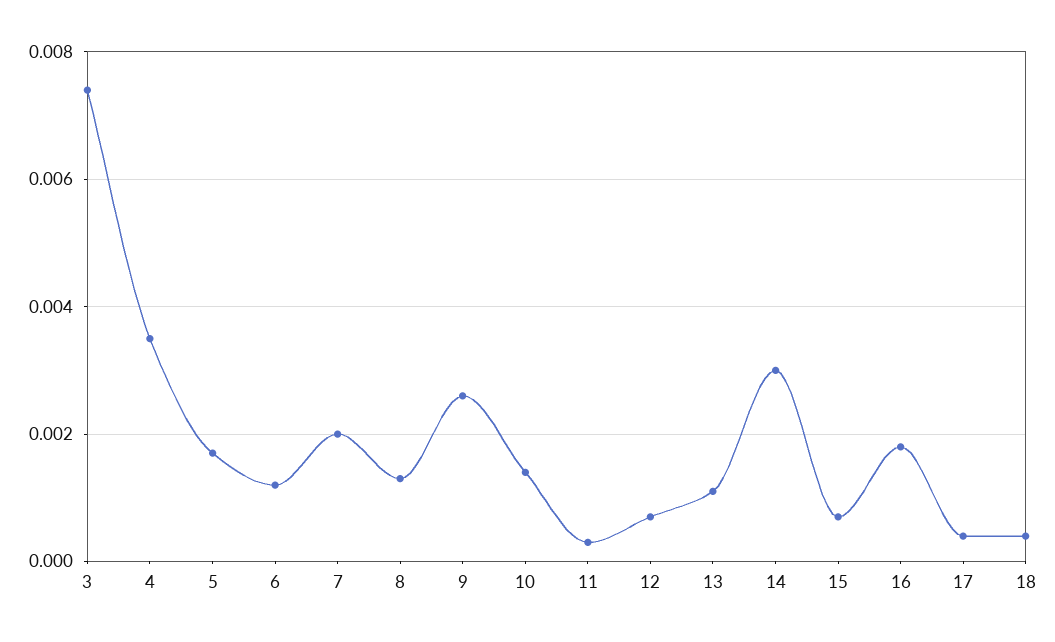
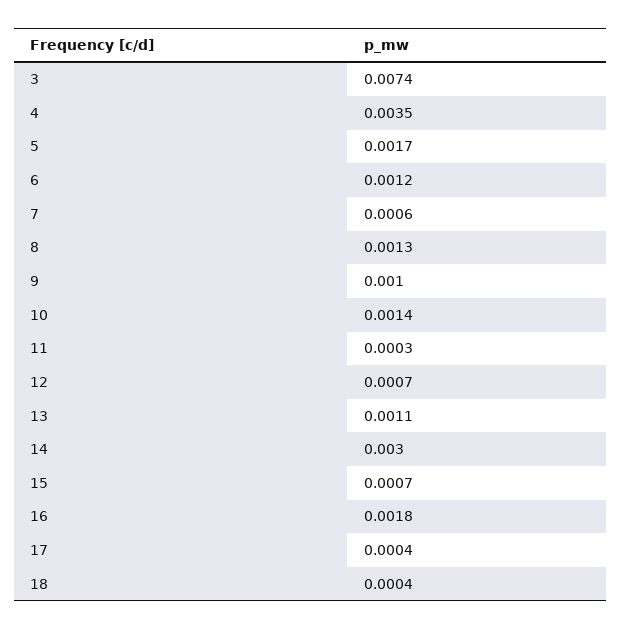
  {
    "3": 0.0074,
    "4": 0.0035,
    "5": 0.0017,
    "6": 0.0012,
-   "7": 0.002,
+   "7": 0.0006,
    "8": 0.0013,
-   "9": 0.0025,
+   "9": 0.001,
    "10": 0.0014,
    "11": 0.0003,
    "12": 0.0007,
    "13": 0.0011,
    "14": 0.003,
    "15": 0.0007,
    "16": 0.0018,
    "17": 0.0004,
    "18": 0.0004
  }

